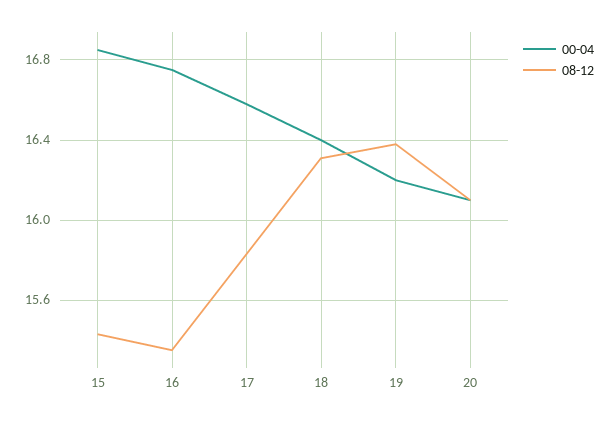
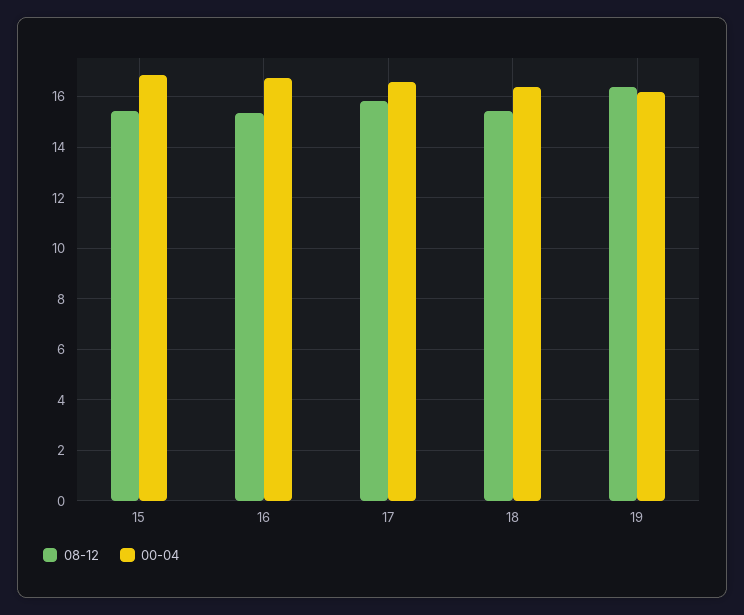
  {
    "00-04": {
      "15": 16.85,
      "16": 16.75,
      "17": 16.6,
      "18": 16.4,
-     "19": 16.2,
+     "19": 16.2
-     "20": 16.1
    },
    "08-12": {
      "15": 15.45,
      "16": 15.35,
      "17": 15.85,
-     "18": 16.3,
+     "18": 15.5,
-     "19": 16.4,
+     "19": 16.4
-     "20": 16.1
    }
  }

